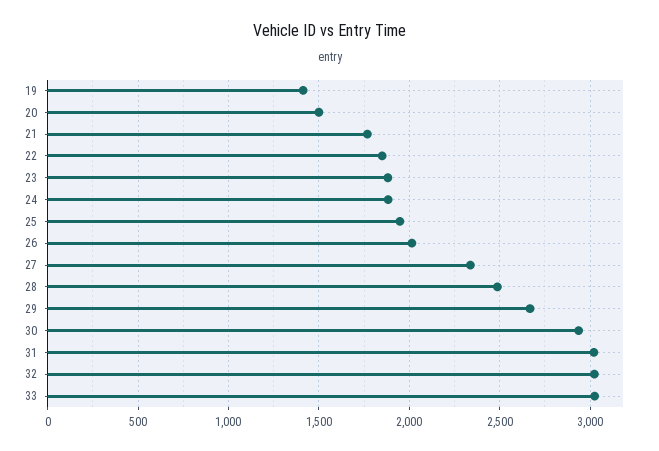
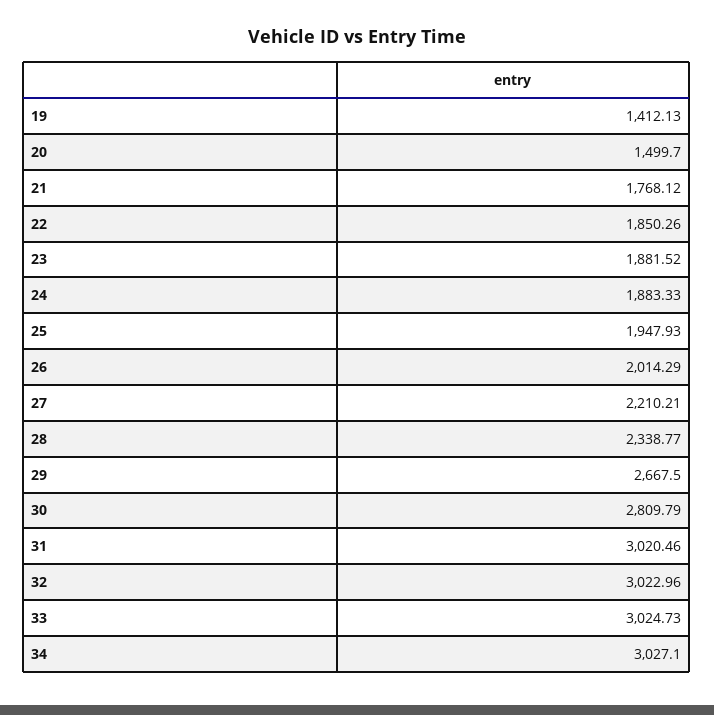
  {
    "19": 1412.13,
    "20": 1499.7,
    "21": 1768.12,
    "22": 1850.26,
    "23": 1881.52,
    "24": 1883.33,
    "25": 1947.93,
    "26": 2014.29,
-   "27": 2350,
+   "27": 2210.21,
-   "28": 2500,
+   "28": 2338.77,
    "29": 2667.5,
-   "30": 2950,
+   "30": 2809.79,
    "31": 3020.46,
    "32": 3022.96,
-   "33": 3024.73
+   "33": 3024.73,
+   "34": 3027.1
  }

